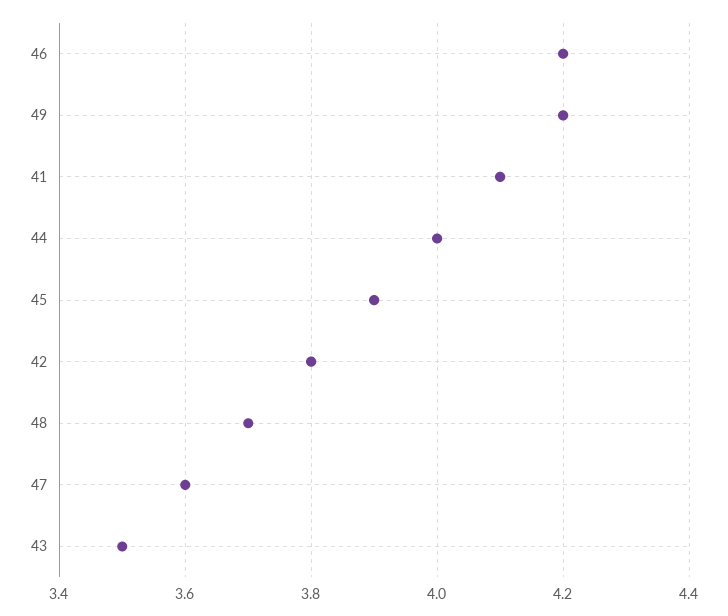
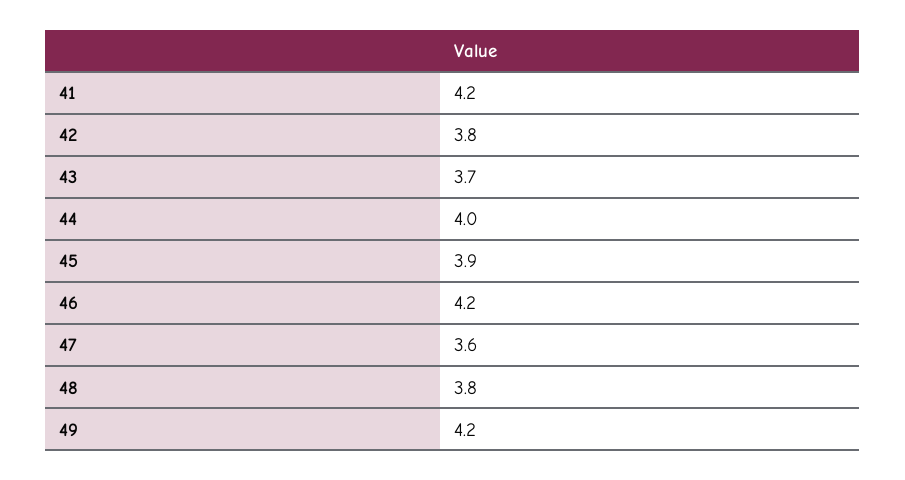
  {
    "46": 4.2,
    "49": 4.2,
-   "41": 4.1,
+   "41": 4.2,
    "44": 4,
    "45": 3.9,
    "42": 3.8,
-   "48": 3.7,
+   "48": 3.8,
    "47": 3.6,
-   "43": 3.5
+   "43": 3.7
  }

